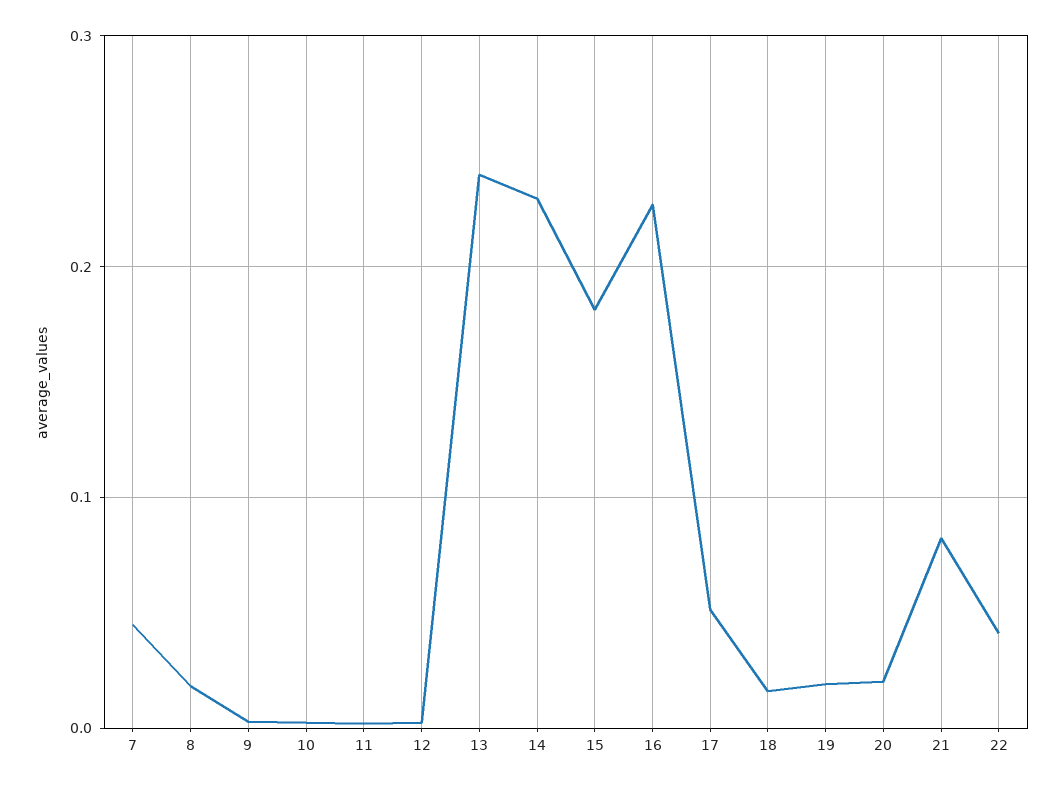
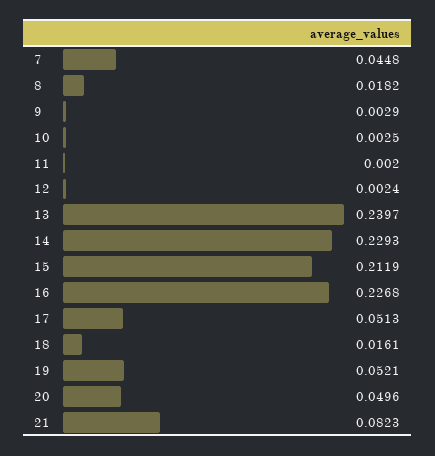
  {
    "7": 0.0448,
    "8": 0.0182,
    "9": 0.0029,
    "10": 0.0025,
    "11": 0.002,
    "12": 0.0024,
    "13": 0.2397,
    "14": 0.2293,
-   "15": 0.18,
+   "15": 0.2119,
    "16": 0.2268,
    "17": 0.0513,
    "18": 0.0161,
-   "19": 0.02,
+   "19": 0.0521,
-   "20": 0.02,
+   "20": 0.0496,
-   "21": 0.0823,
+   "21": 0.0823
-   "22": 0.04
  }

